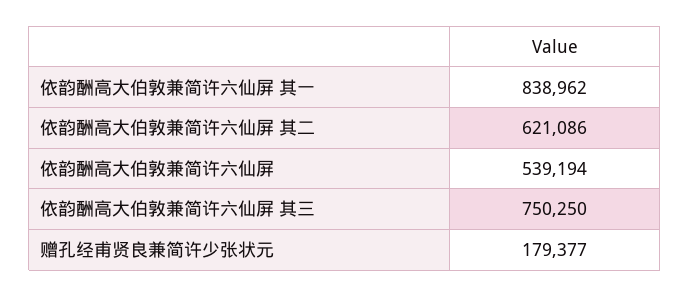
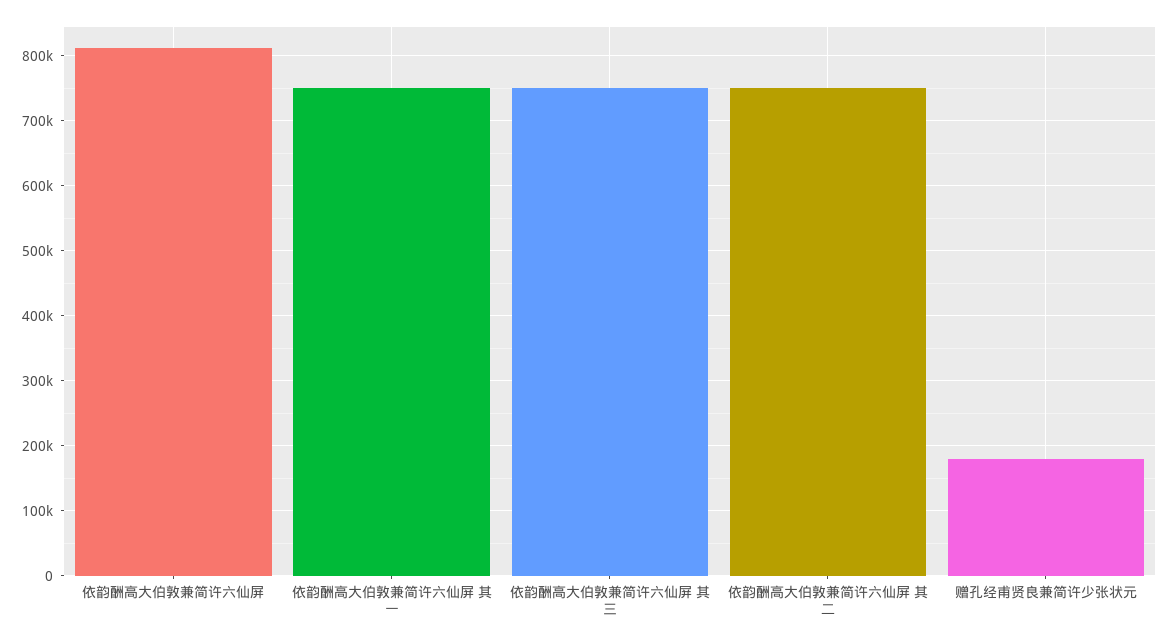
  {
-   "依韵酬高大伯敦兼简许六仙屏 其一": 838962,
+   "依韵酬高大伯敦兼简许六仙屏 其一": 750000,
-   "依韵酬高大伯敦兼简许六仙屏 其二": 621086,
+   "依韵酬高大伯敦兼简许六仙屏 其二": 750000,
-   "依韵酬高大伯敦兼简许六仙屏": 539194,
+   "依韵酬高大伯敦兼简许六仙屏": 810000,
    "依韵酬高大伯敦兼简许六仙屏 其三": 750250,
    "赠孔经甫贤良兼简许少张状元": 179377
  }

